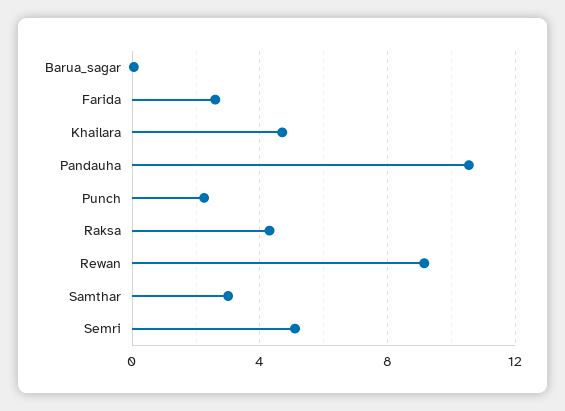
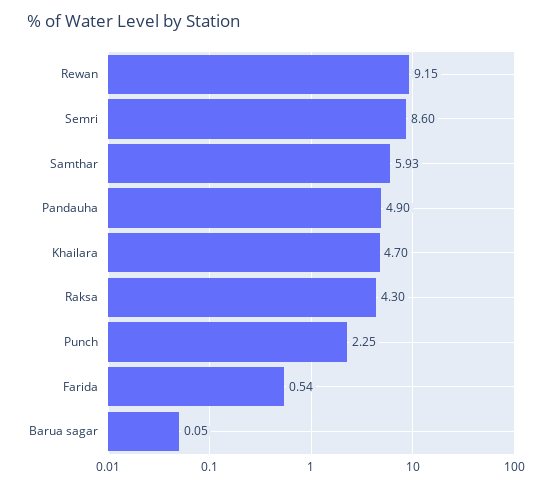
  {
    "Barua_sagar": 0.05,
-   "Farida": 2.5,
+   "Farida": 0.54,
    "Khailara": 4.7,
-   "Pandauha": 10.5,
+   "Pandauha": 4.9,
    "Punch": 2.25,
    "Raksa": 4.3,
    "Rewan": 9.15,
-   "Samthar": 3,
+   "Samthar": 5.93,
-   "Semri": 5
+   "Semri": 8.6
  }

